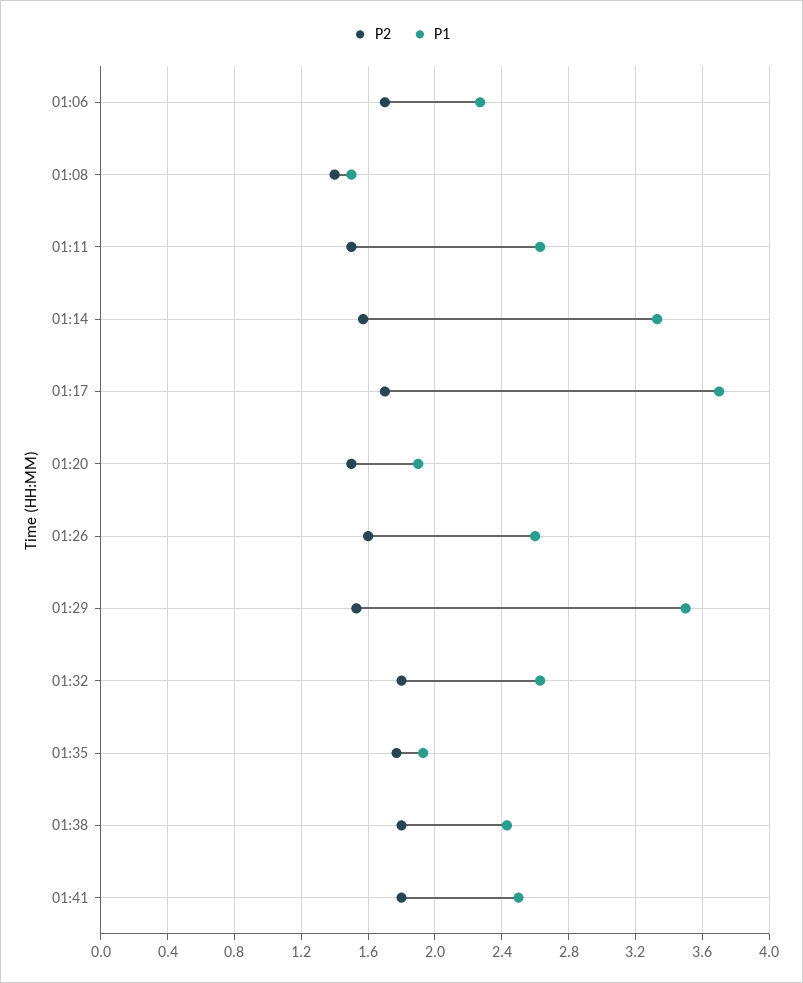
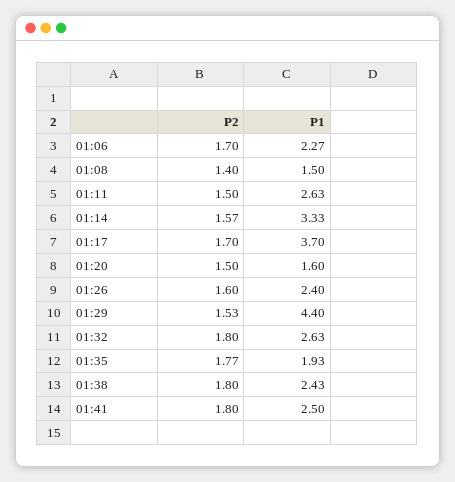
  {
    "P2": {
      "01:06": 1.7,
      "01:08": 1.4,
      "01:11": 1.5,
      "01:14": 1.57,
      "01:17": 1.7,
      "01:20": 1.5,
      "01:26": 1.6,
      "01:29": 1.53,
      "01:32": 1.8,
      "01:35": 1.77,
      "01:38": 1.8,
      "01:41": 1.8
    },
    "P1": {
      "01:06": 2.27,
      "01:08": 1.5,
      "01:11": 2.63,
      "01:14": 3.33,
      "01:17": 3.7,
-     "01:20": 1.9,
+     "01:20": 1.6,
-     "01:26": 2.6,
+     "01:26": 2.4,
-     "01:29": 3.5,
+     "01:29": 4.4,
      "01:32": 2.63,
      "01:35": 1.93,
      "01:38": 2.43,
      "01:41": 2.5
    }
  }

